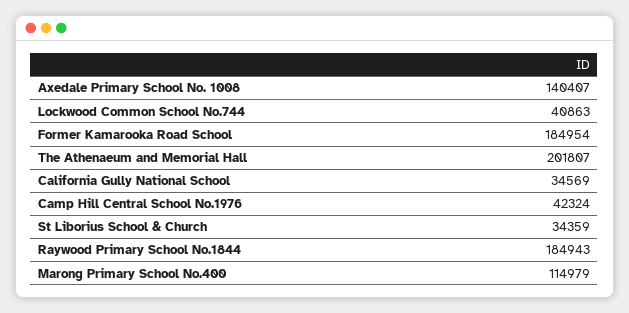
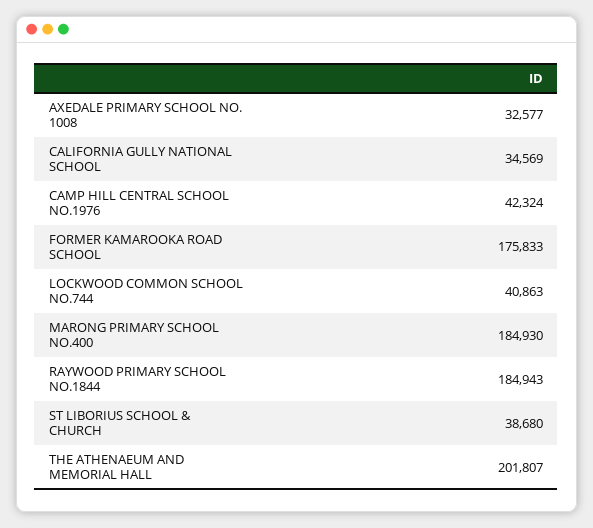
  {
-   "Axedale Primary School No. 1008": 140407,
+   "Axedale Primary School No. 1008": 32577,
    "Lockwood Common School No.744": 40863,
-   "Former Kamarooka Road School": 184954,
+   "Former Kamarooka Road School": 175833,
    "The Athenaeum and Memorial Hall": 201807,
    "California Gully National School": 34569,
    "Camp Hill Central School No.1976": 42324,
-   "St Liborius School & Church": 34359,
+   "St Liborius School & Church": 38680,
    "Raywood Primary School No.1844": 184943,
-   "Marong Primary School No.400": 114979
+   "Marong Primary School No.400": 184930
  }

